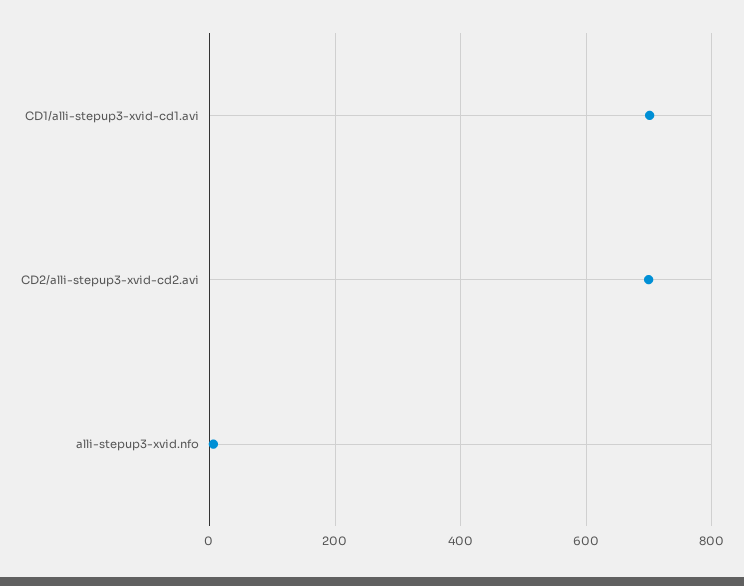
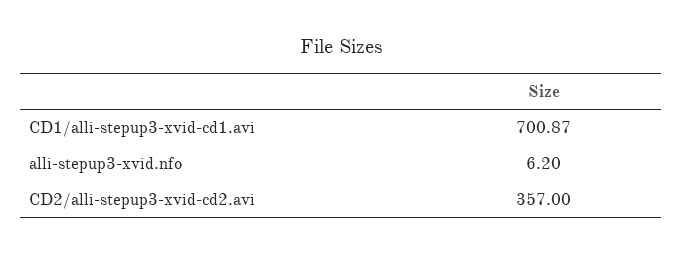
  {
    "CD1/alli-stepup3-xvid-cd1.avi": 700.87,
-   "CD2/alli-stepup3-xvid-cd2.avi": 700,
+   "CD2/alli-stepup3-xvid-cd2.avi": 357,
    "alli-stepup3-xvid.nfo": 6.2
  }

